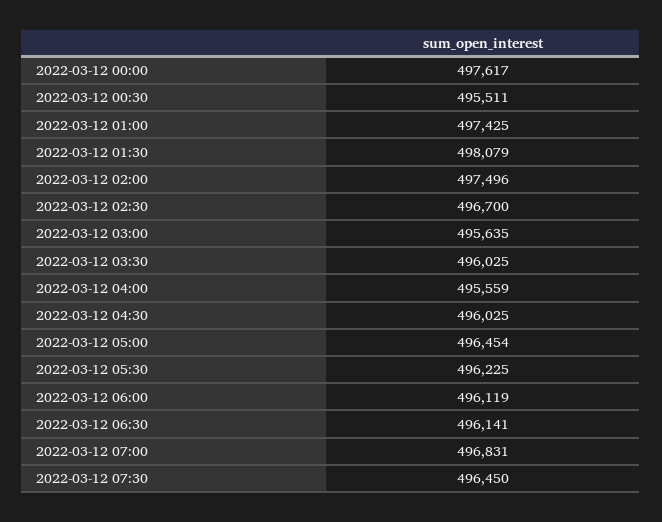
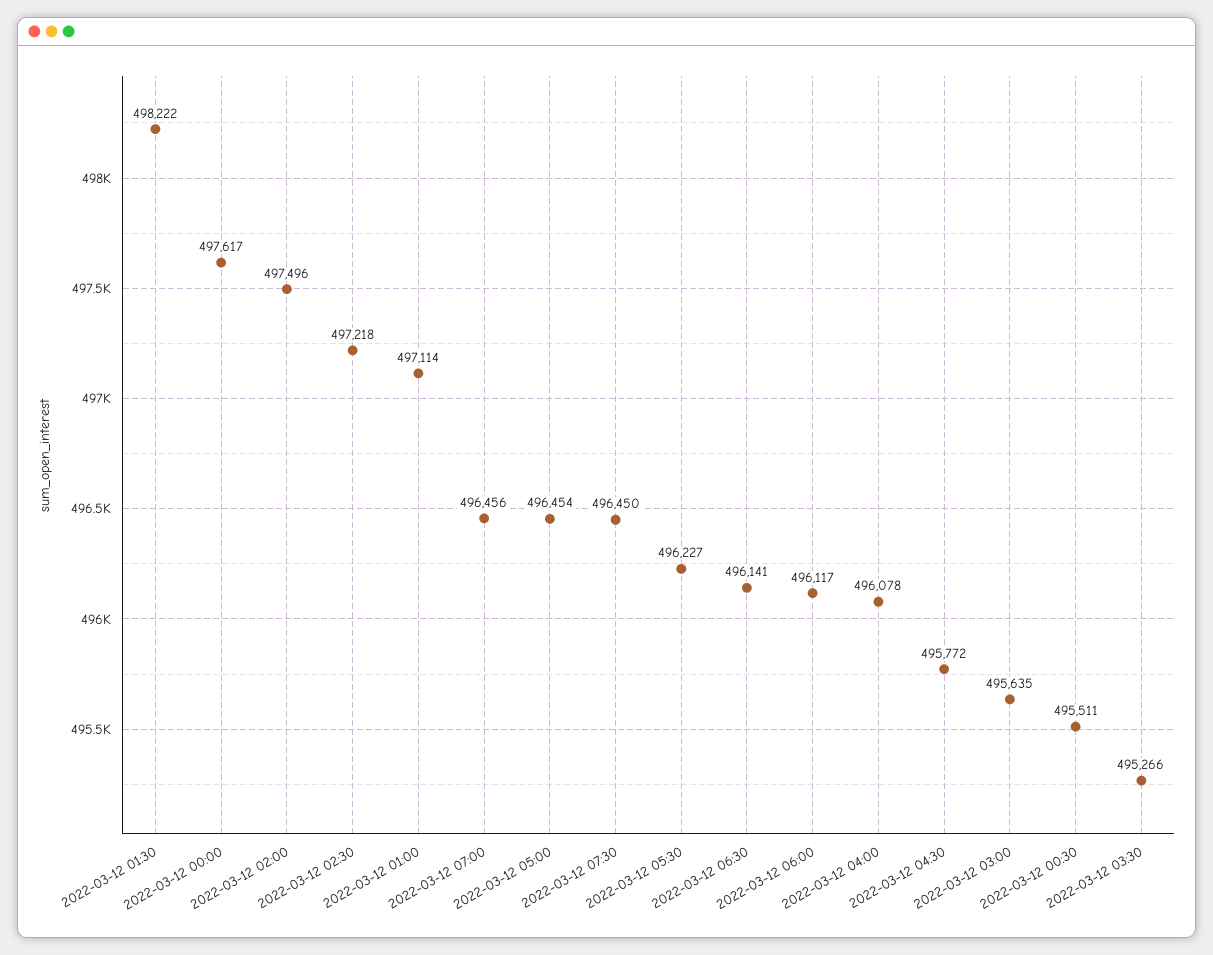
  {
    "2022-03-12 00:00": 497617,
    "2022-03-12 00:30": 495511,
-   "2022-03-12 01:00": 497425,
+   "2022-03-12 01:00": 497114,
-   "2022-03-12 01:30": 498079,
+   "2022-03-12 01:30": 498222,
    "2022-03-12 02:00": 497496,
-   "2022-03-12 02:30": 496700,
+   "2022-03-12 02:30": 497218,
    "2022-03-12 03:00": 495635,
-   "2022-03-12 03:30": 496025,
+   "2022-03-12 03:30": 495266,
-   "2022-03-12 04:00": 495559,
+   "2022-03-12 04:00": 496078,
-   "2022-03-12 04:30": 496025,
+   "2022-03-12 04:30": 495772,
    "2022-03-12 05:00": 496454,
-   "2022-03-12 05:30": 496225,
+   "2022-03-12 05:30": 496227,
-   "2022-03-12 06:00": 496119,
+   "2022-03-12 06:00": 496117,
    "2022-03-12 06:30": 496141,
-   "2022-03-12 07:00": 496831,
+   "2022-03-12 07:00": 496456,
    "2022-03-12 07:30": 496450
  }

